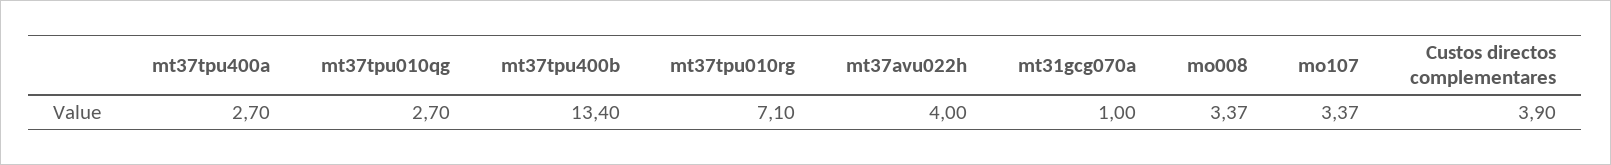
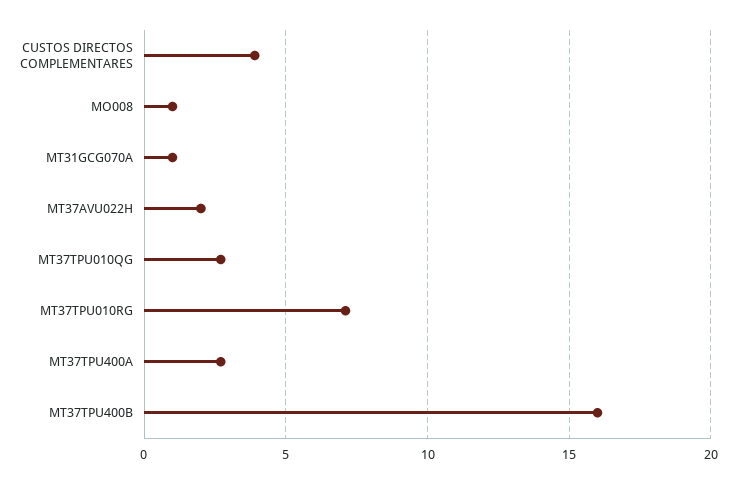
  {
    "mt37tpu400a": 2.7,
    "mt37tpu010qg": 2.7,
-   "mt37tpu400b": 13.4,
+   "mt37tpu400b": 16,
    "mt37tpu010rg": 7.1,
-   "mt37avu022h": 4,
+   "mt37avu022h": 2,
    "mt31gcg070a": 1,
-   "mo008": 3.37,
+   "mo008": 1,
-   "mo107": 3.37,
    "Custos directos complementares": 3.9
  }

